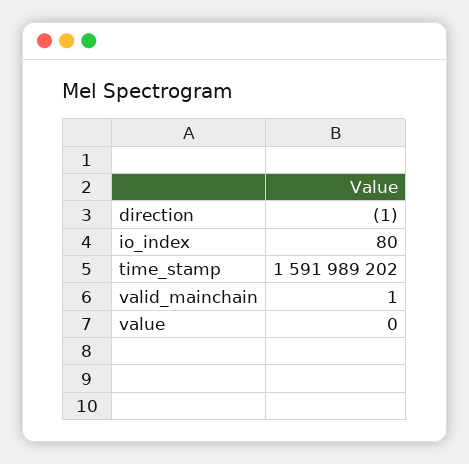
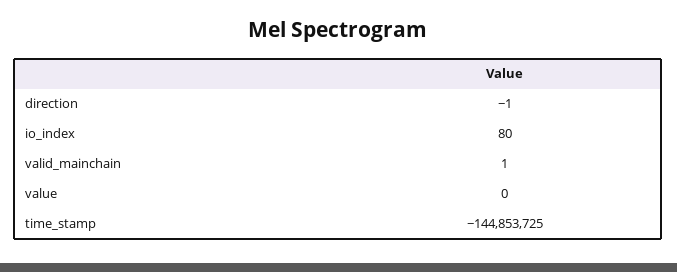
  {
    "direction": -1,
    "io_index": 80,
-   "time_stamp": 1591989202,
+   "time_stamp": -144853725,
    "valid_mainchain": 1,
    "value": 0
  }

